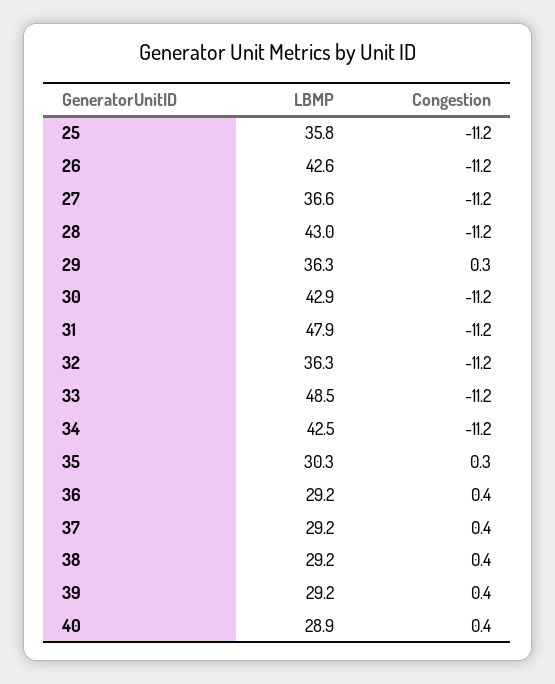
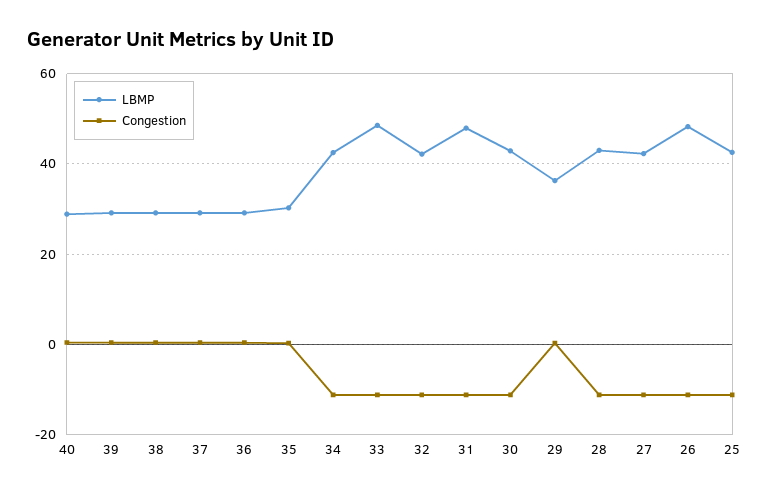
  {
    "LBMP": {
-     "25": 35.8,
+     "25": 42,
-     "26": 42.6,
+     "26": 48,
-     "27": 36.6,
+     "27": 42,
      "28": 43,
      "29": 36.3,
      "30": 42.9,
      "31": 47.9,
-     "32": 36.3,
+     "32": 42,
      "33": 48.5,
      "34": 42.5,
      "35": 30.3,
      "36": 29.2,
      "37": 29.2,
      "38": 29.2,
      "39": 29.2,
      "40": 28.9
    },
    "Congestion": {
      "25": -11.2,
      "26": -11.2,
      "27": -11.2,
      "28": -11.2,
      "29": 0.3,
      "30": -11.2,
      "31": -11.2,
      "32": -11.2,
      "33": -11.2,
      "34": -11.2,
      "35": 0.3,
      "36": 0.4,
      "37": 0.4,
      "38": 0.4,
      "39": 0.4,
      "40": 0.4
    }
  }

